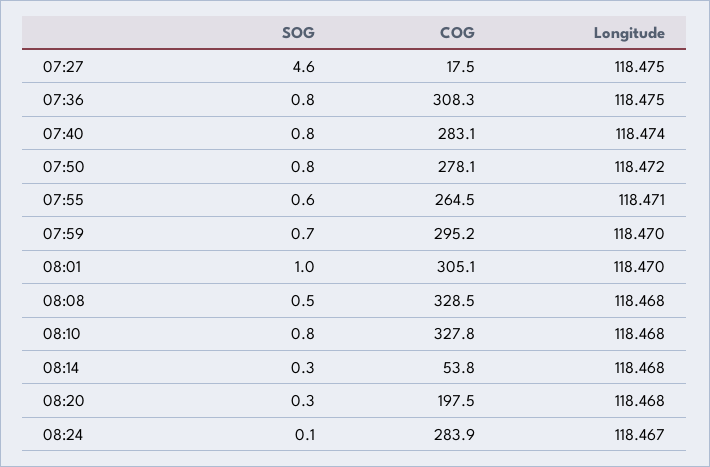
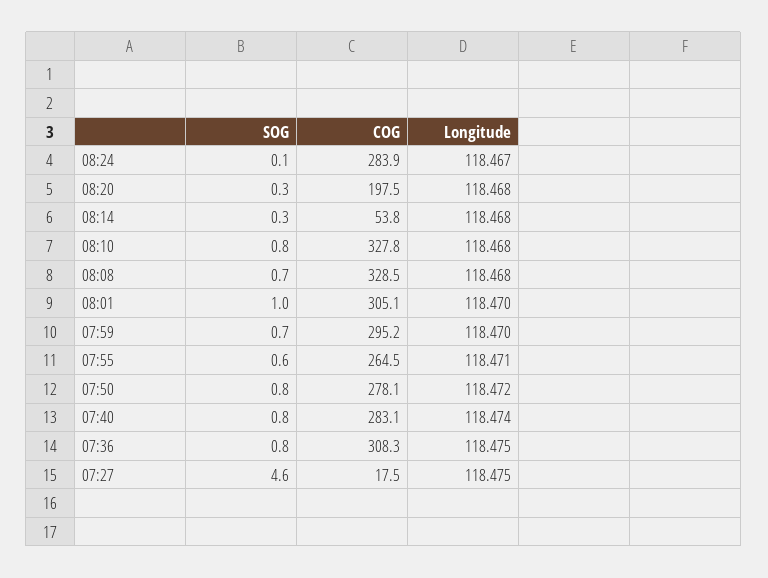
  {
    "SOG": {
      "07:27": 4.6,
      "07:36": 0.8,
      "07:40": 0.8,
      "07:50": 0.8,
      "07:55": 0.6,
      "07:59": 0.7,
      "08:01": 1,
-     "08:08": 0.5,
+     "08:08": 0.7,
      "08:10": 0.8,
      "08:14": 0.3,
      "08:20": 0.3,
      "08:24": 0.1
    },
    "COG": {
      "07:27": 17.5,
      "07:36": 308.3,
      "07:40": 283.1,
      "07:50": 278.1,
      "07:55": 264.5,
      "07:59": 295.2,
      "08:01": 305.1,
      "08:08": 328.5,
      "08:10": 327.8,
      "08:14": 53.8,
      "08:20": 197.5,
      "08:24": 283.9
    },
    "Longitude": {
      "07:27": 118.475,
      "07:36": 118.475,
      "07:40": 118.474,
      "07:50": 118.472,
      "07:55": 118.471,
      "07:59": 118.47,
      "08:01": 118.47,
      "08:08": 118.468,
      "08:10": 118.468,
      "08:14": 118.468,
      "08:20": 118.468,
      "08:24": 118.467
    }
  }

